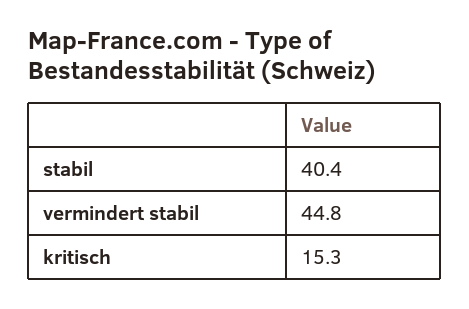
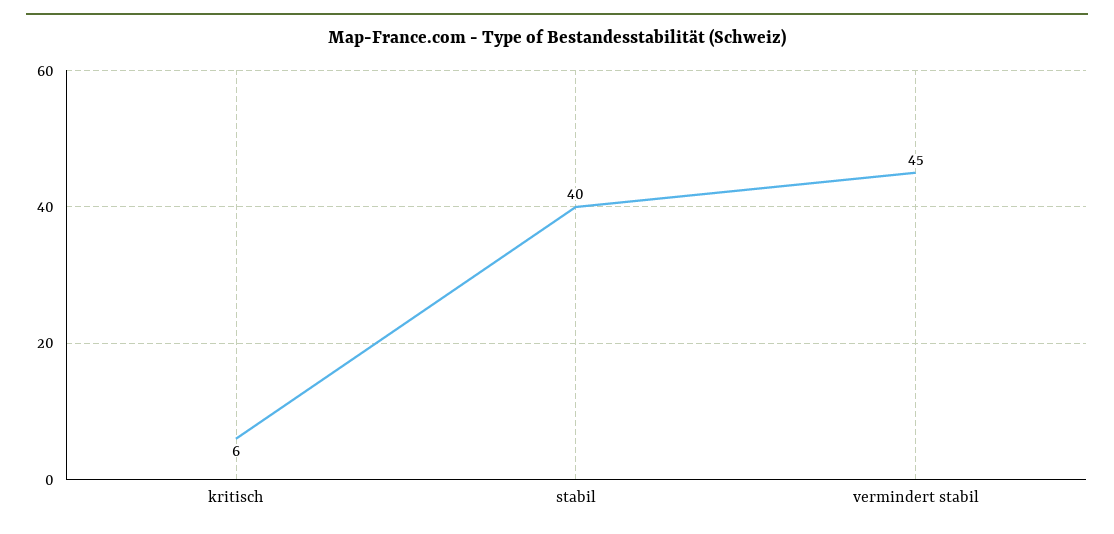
  {
    "stabil": 40.4,
    "vermindert stabil": 44.8,
-   "kritisch": 15.3
+   "kritisch": 6
  }

